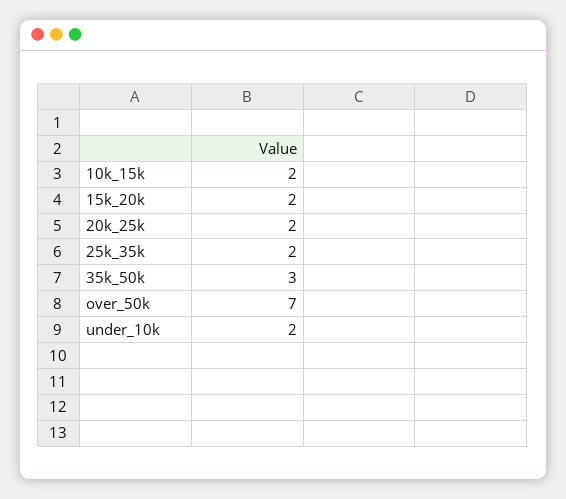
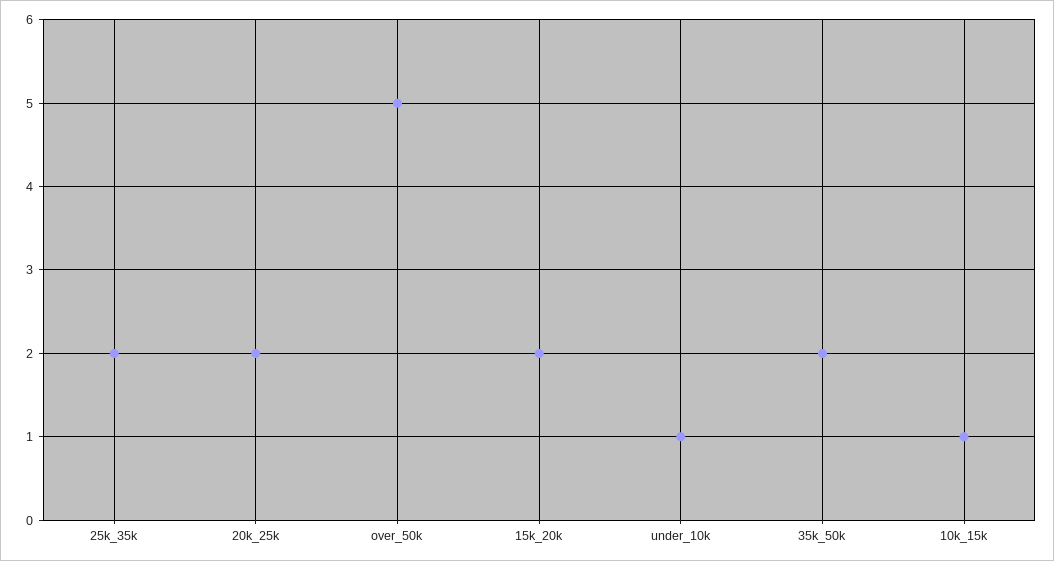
  {
-   "10k_15k": 2,
+   "10k_15k": 1,
    "15k_20k": 2,
    "20k_25k": 2,
    "25k_35k": 2,
-   "35k_50k": 3,
+   "35k_50k": 2,
-   "over_50k": 7,
+   "over_50k": 5,
-   "under_10k": 2
+   "under_10k": 1
  }

